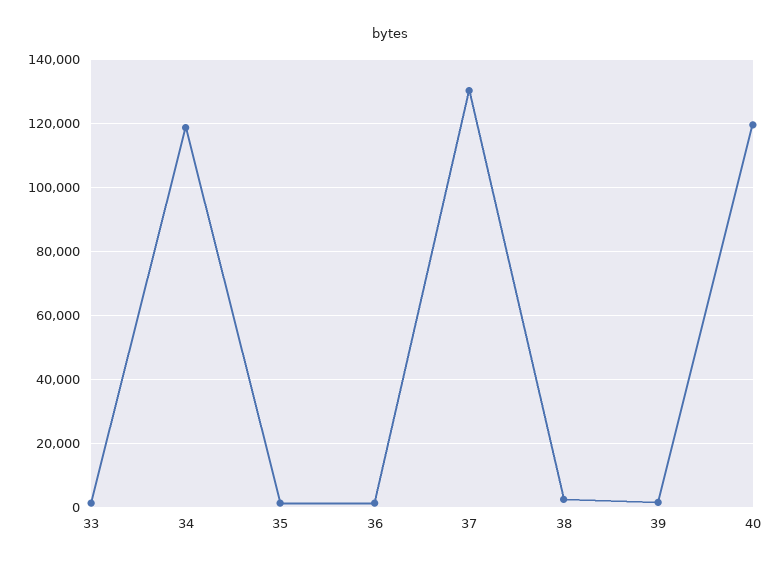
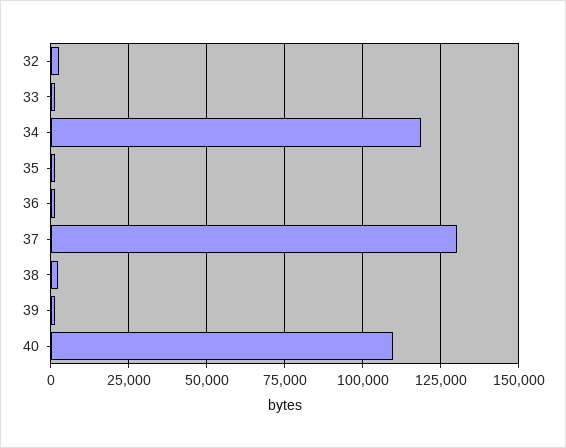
  {
    "33": 2000,
    "34": 118000,
    "35": 2000,
    "36": 2000,
    "37": 130000,
    "38": 2000,
    "39": 2000,
-   "40": 120000
+   "40": 110000,
+   "32": 2500
  }

